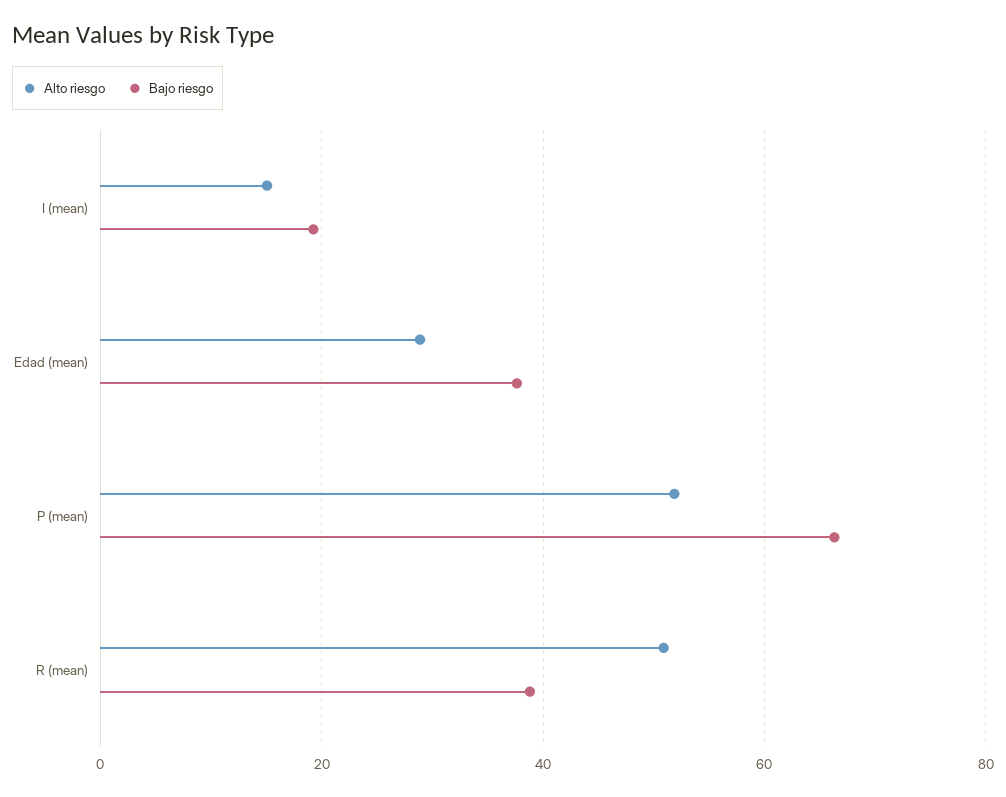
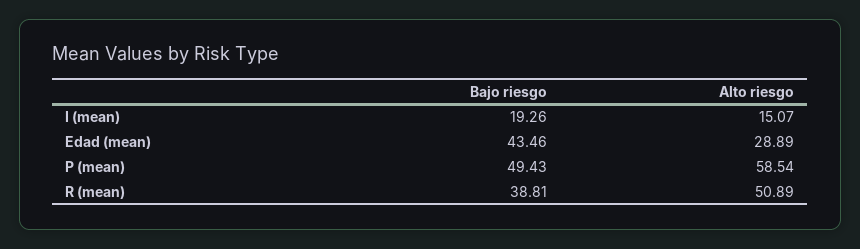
  {
    "Alto riesgo": {
      "I (mean)": 15.07,
      "Edad (mean)": 28.89,
-     "P (mean)": 52,
+     "P (mean)": 58.54,
      "R (mean)": 50.89
    },
    "Bajo riesgo": {
      "I (mean)": 19.26,
-     "Edad (mean)": 38,
+     "Edad (mean)": 43.46,
-     "P (mean)": 66,
+     "P (mean)": 49.43,
      "R (mean)": 38.81
    }
  }

